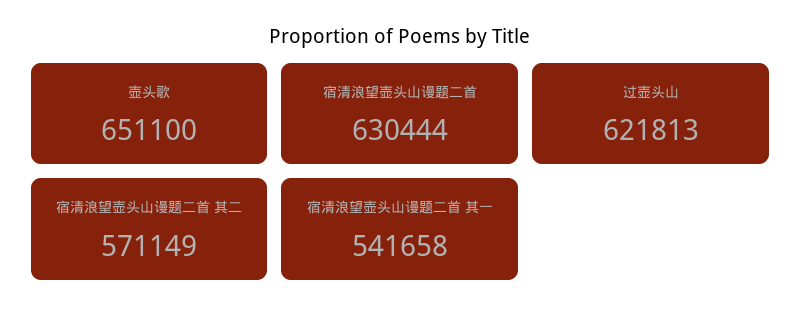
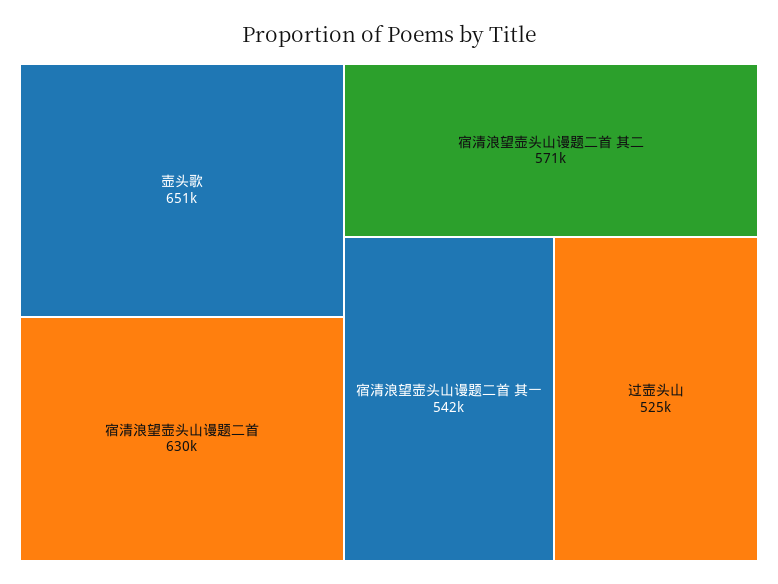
  {
    "壶头歌": 651100,
    "宿清浪望壶头山谩题二首": 630444,
-   "过壶头山": 621813,
+   "过壶头山": 525000,
    "宿清浪望壶头山谩题二首 其二": 571149,
    "宿清浪望壶头山谩题二首 其一": 541658
  }

